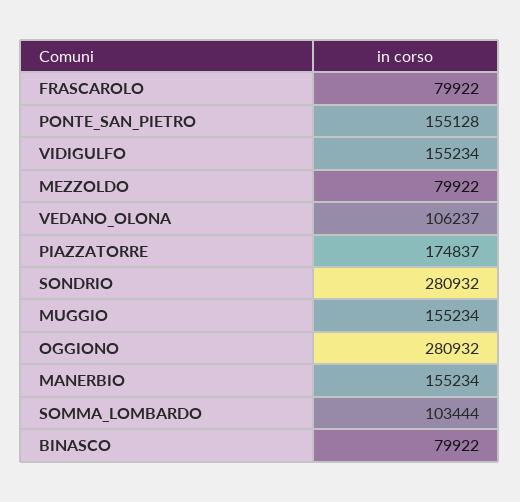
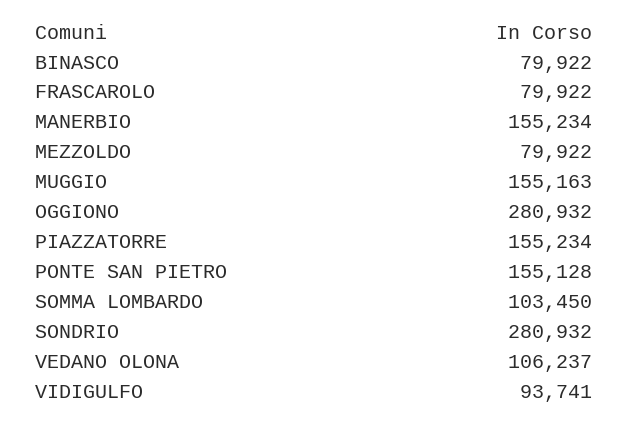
  {
    "FRASCAROLO": 79922,
    "PONTE_SAN_PIETRO": 155128,
-   "VIDIGULFO": 155234,
+   "VIDIGULFO": 93741,
    "MEZZOLDO": 79922,
    "VEDANO_OLONA": 106237,
-   "PIAZZATORRE": 174837,
+   "PIAZZATORRE": 155234,
    "SONDRIO": 280932,
-   "MUGGIO": 155234,
+   "MUGGIO": 155163,
    "OGGIONO": 280932,
    "MANERBIO": 155234,
-   "SOMMA_LOMBARDO": 103444,
+   "SOMMA_LOMBARDO": 103450,
    "BINASCO": 79922
  }

